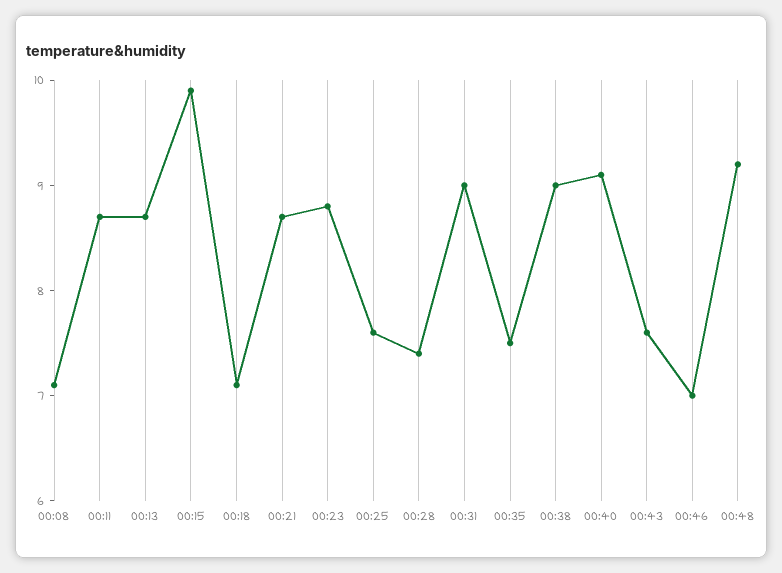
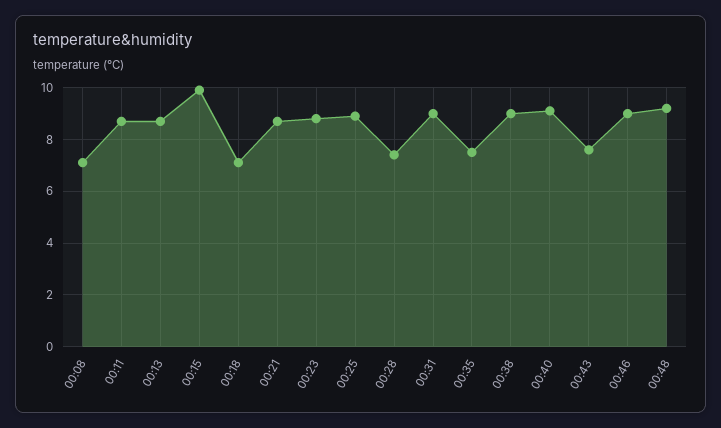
  {
    "00:08": 7.1,
    "00:11": 8.7,
    "00:13": 8.7,
    "00:15": 9.9,
    "00:18": 7.1,
    "00:21": 8.7,
    "00:23": 8.8,
-   "00:25": 7.6,
+   "00:25": 9,
    "00:28": 7.4,
    "00:31": 9,
    "00:35": 7.5,
    "00:38": 9,
    "00:40": 9.1,
    "00:43": 7.6,
-   "00:46": 7,
+   "00:46": 9,
    "00:48": 9.2
  }

